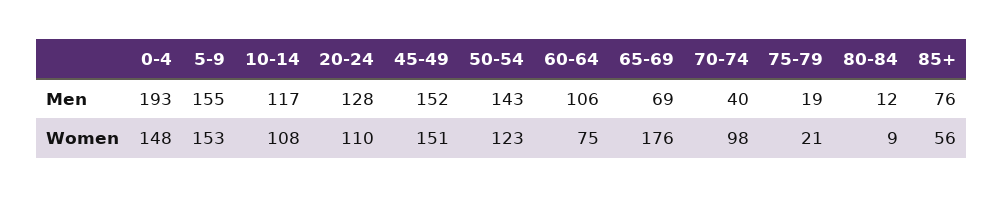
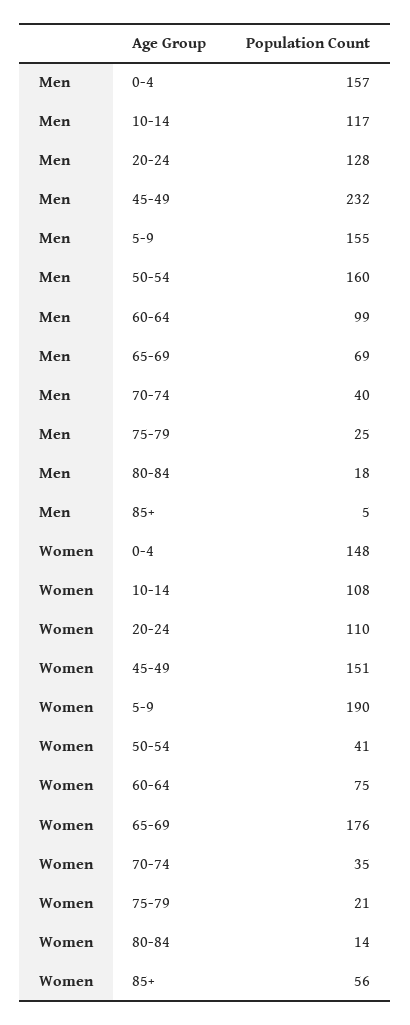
  {
    "0-4": {
-     "Men": 193,
+     "Men": 157,
      "Women": 148
    },
    "5-9": {
      "Men": 155,
-     "Women": 153
+     "Women": 190
    },
    "10-14": {
      "Men": 117,
      "Women": 108
    },
    "20-24": {
      "Men": 128,
      "Women": 110
    },
    "45-49": {
-     "Men": 152,
+     "Men": 232,
      "Women": 151
    },
    "50-54": {
-     "Men": 143,
+     "Men": 160,
-     "Women": 123
+     "Women": 41
    },
    "60-64": {
-     "Men": 106,
+     "Men": 99,
      "Women": 75
    },
    "65-69": {
      "Men": 69,
      "Women": 176
    },
    "70-74": {
      "Men": 40,
-     "Women": 98
+     "Women": 35
    },
    "75-79": {
-     "Men": 19,
+     "Men": 25,
      "Women": 21
    },
    "80-84": {
-     "Men": 12,
+     "Men": 18,
-     "Women": 9
+     "Women": 14
    },
    "85+": {
-     "Men": 76,
+     "Men": 5,
      "Women": 56
    }
  }

